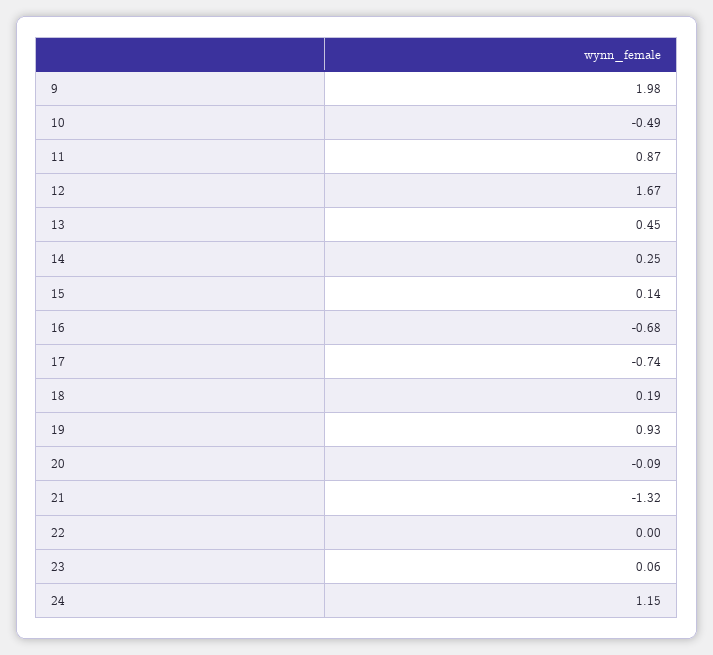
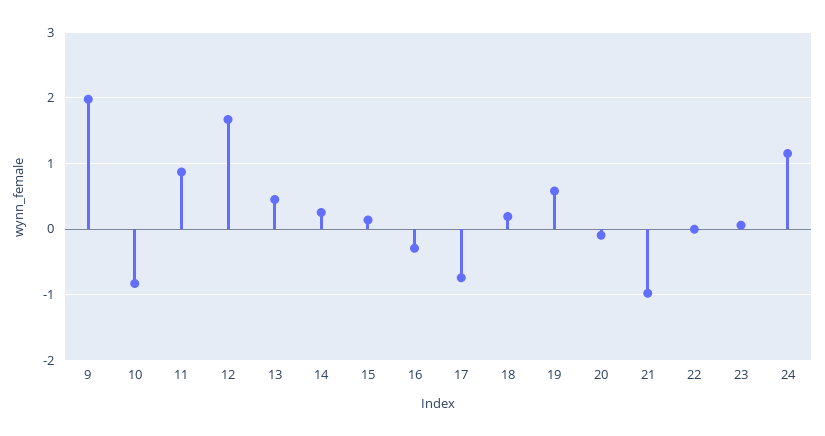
  {
    "9": 1.98,
-   "10": -0.49,
+   "10": -0.8,
    "11": 0.87,
    "12": 1.67,
    "13": 0.45,
    "14": 0.25,
    "15": 0.14,
-   "16": -0.68,
+   "16": -0.3,
    "17": -0.74,
    "18": 0.19,
-   "19": 0.93,
+   "19": 0.6,
    "20": -0.09,
-   "21": -1.32,
+   "21": -1,
    "22": 0,
    "23": 0.06,
    "24": 1.15
  }

